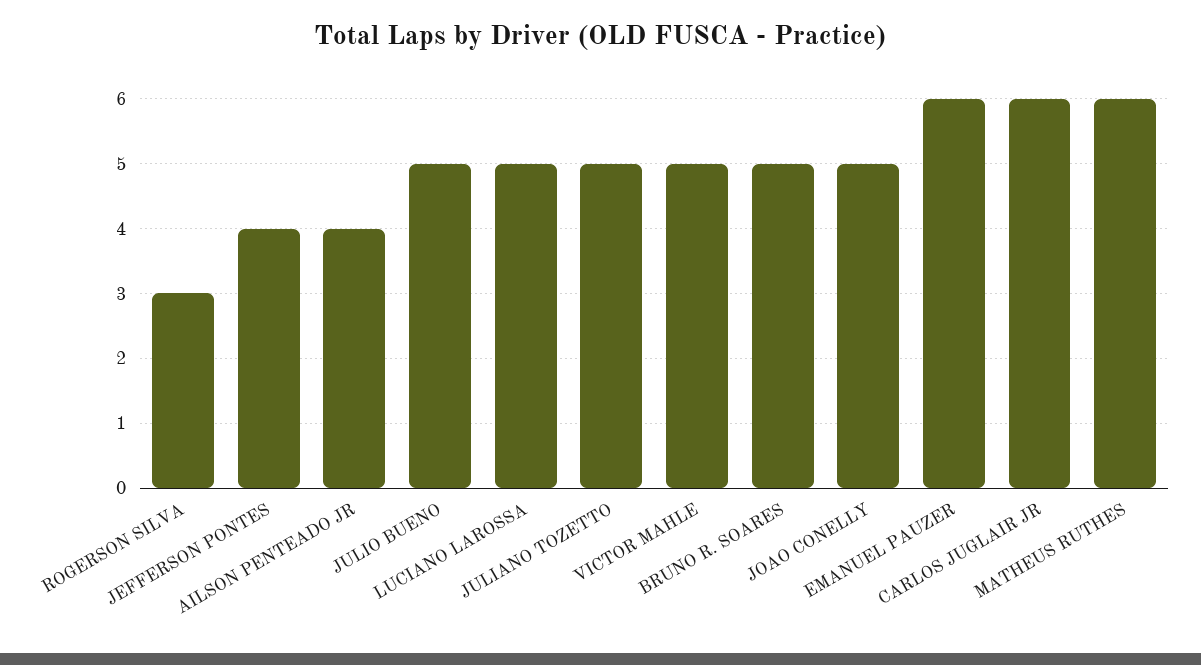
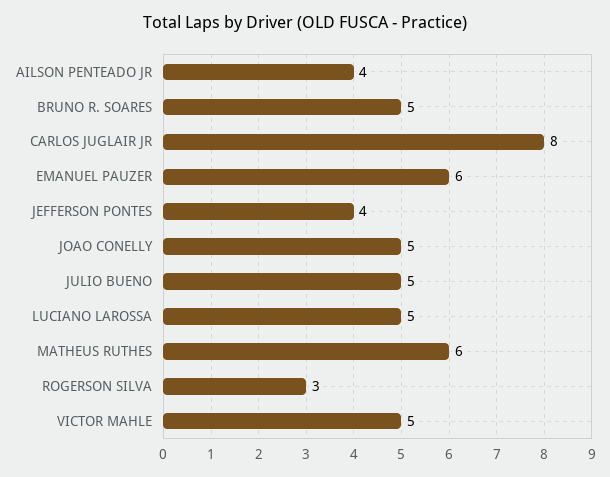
  {
    "ROGERSON SILVA": 3,
    "JEFFERSON PONTES": 4,
    "AILSON PENTEADO JR": 4,
    "JULIO BUENO": 5,
    "LUCIANO LAROSSA": 5,
-   "JULIANO TOZETTO": 5,
    "VICTOR MAHLE": 5,
    "BRUNO R. SOARES": 5,
    "JOAO CONELLY": 5,
    "EMANUEL PAUZER": 6,
-   "CARLOS JUGLAIR JR": 6,
+   "CARLOS JUGLAIR JR": 8,
    "MATHEUS RUTHES": 6
  }

